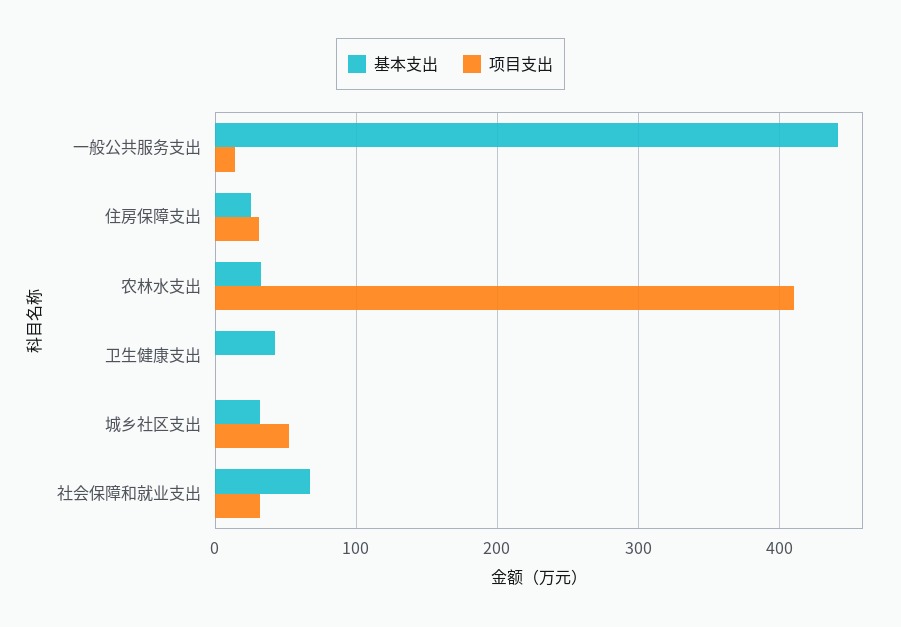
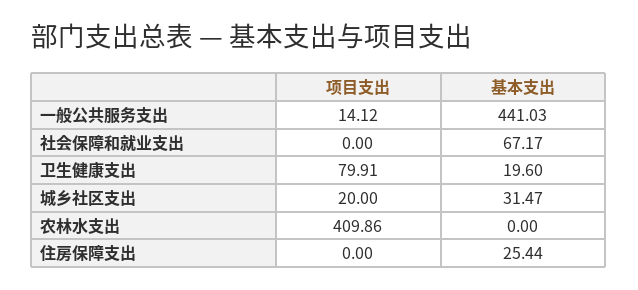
  {
    "基本支出": {
      "一般公共服务支出": 441.03,
      "住房保障支出": 25.44,
-     "农林水支出": 30,
+     "农林水支出": 0,
-     "卫生健康支出": 40,
+     "卫生健康支出": 19.6,
      "城乡社区支出": 31.47,
      "社会保障和就业支出": 67.17
    },
    "项目支出": {
      "一般公共服务支出": 14.12,
-     "住房保障支出": 30,
+     "住房保障支出": 0,
      "农林水支出": 409.86,
-     "卫生健康支出": 0,
+     "卫生健康支出": 79.91,
-     "城乡社区支出": 50,
+     "城乡社区支出": 20,
-     "社会保障和就业支出": 30
+     "社会保障和就业支出": 0
    }
  }

